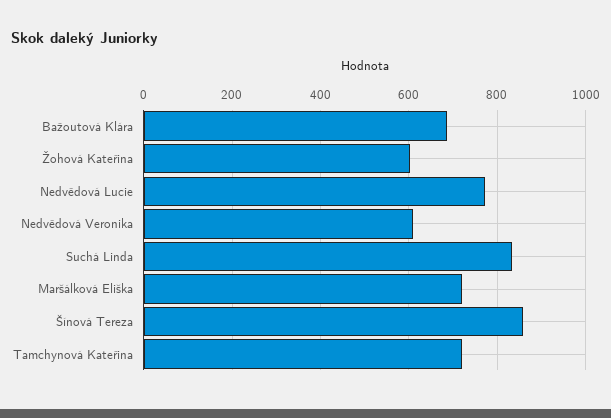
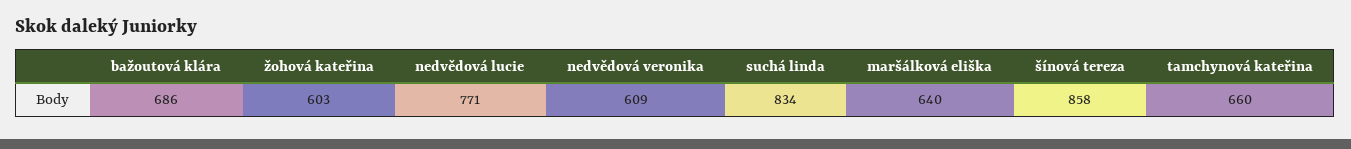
  {
    "Bažoutová Klára": 686,
    "Žohová Kateřina": 603,
    "Nedvědová Lucie": 771,
    "Nedvědová Veronika": 609,
    "Suchá Linda": 834,
-   "Maršálková Eliška": 720,
+   "Maršálková Eliška": 640,
    "Šínová Tereza": 858,
-   "Tamchynová Kateřina": 720
+   "Tamchynová Kateřina": 660
  }

